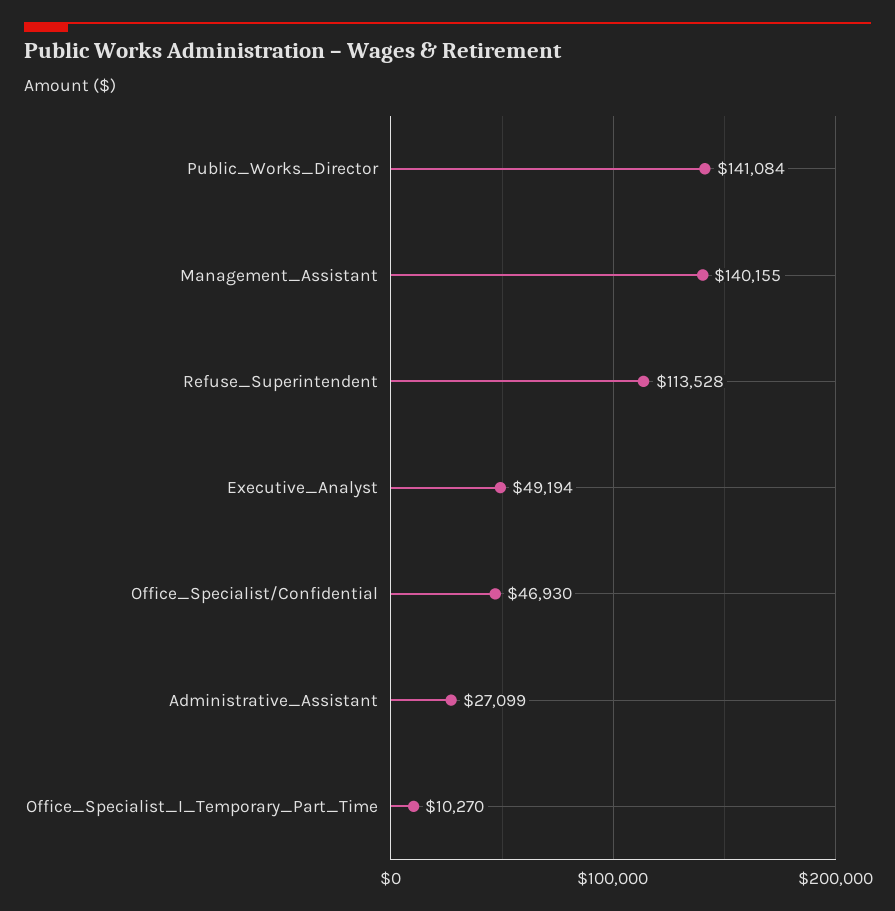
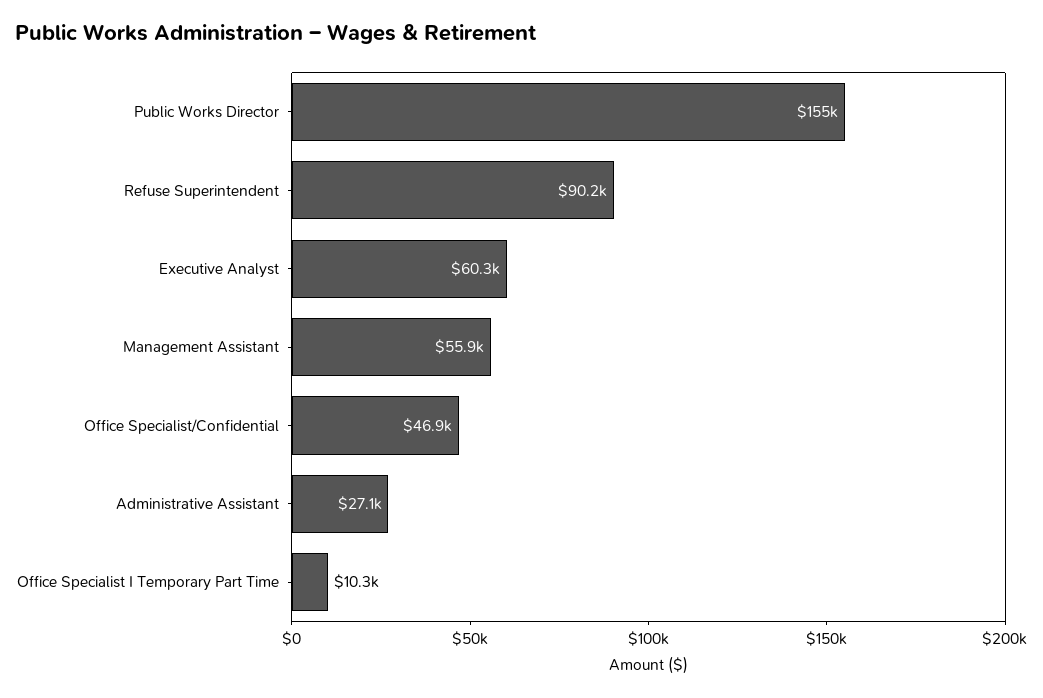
  {
-   "Public_Works_Director": 141084,
+   "Public_Works_Director": 155000,
-   "Management_Assistant": 140155,
+   "Management_Assistant": 55900,
-   "Refuse_Superintendent": 113528,
+   "Refuse_Superintendent": 90200,
-   "Executive_Analyst": 49194,
+   "Executive_Analyst": 60300,
    "Office_Specialist/Confidential": 46930,
    "Administrative_Assistant": 27099,
    "Office_Specialist_I_Temporary_Part_Time": 10270
  }

